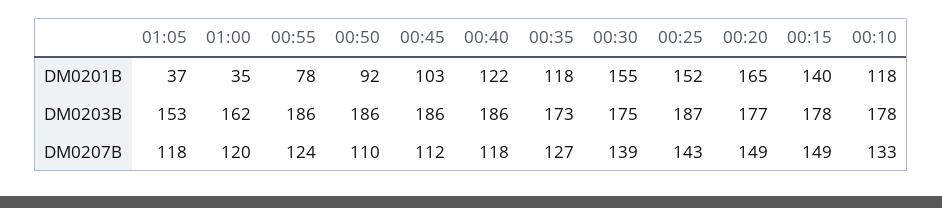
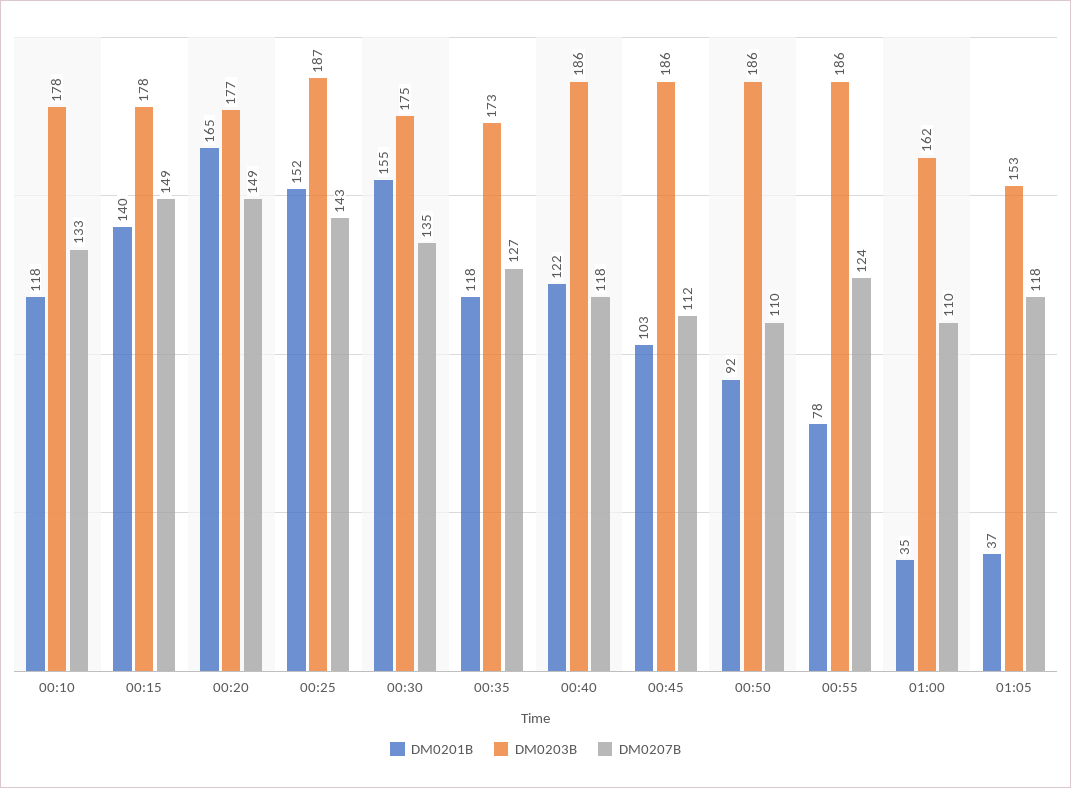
  {
    "DM0201B": {
      "01:05": 37,
      "01:00": 35,
      "00:55": 78,
      "00:50": 92,
      "00:45": 103,
      "00:40": 122,
      "00:35": 118,
      "00:30": 155,
      "00:25": 152,
      "00:20": 165,
      "00:15": 140,
      "00:10": 118
    },
    "DM0203B": {
      "01:05": 153,
      "01:00": 162,
      "00:55": 186,
      "00:50": 186,
      "00:45": 186,
      "00:40": 186,
      "00:35": 173,
      "00:30": 175,
      "00:25": 187,
      "00:20": 177,
      "00:15": 178,
      "00:10": 178
    },
    "DM0207B": {
      "01:05": 118,
-     "01:00": 120,
+     "01:00": 110,
      "00:55": 124,
      "00:50": 110,
      "00:45": 112,
      "00:40": 118,
      "00:35": 127,
-     "00:30": 139,
+     "00:30": 135,
      "00:25": 143,
      "00:20": 149,
      "00:15": 149,
      "00:10": 133
    }
  }

